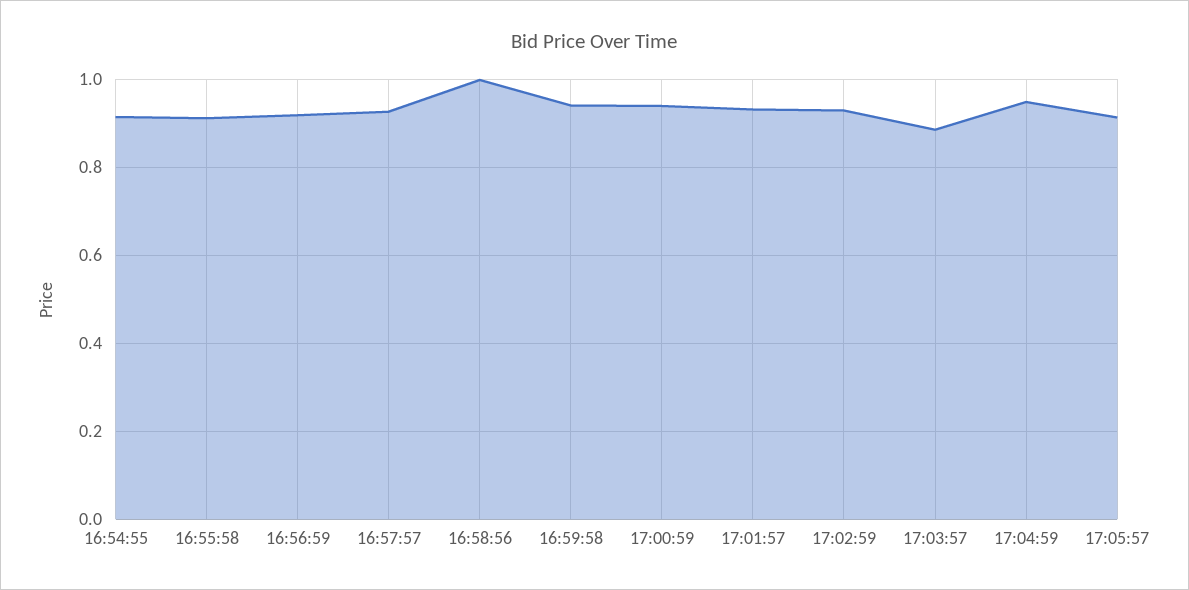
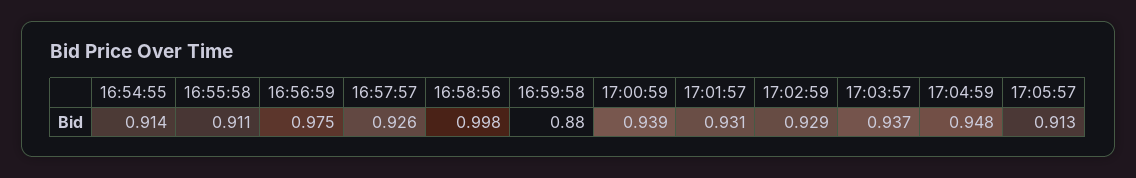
  {
    "16:54:55": 0.914,
    "16:55:58": 0.911,
-   "16:56:59": 0.92,
+   "16:56:59": 0.975,
    "16:57:57": 0.926,
    "16:58:56": 0.998,
-   "16:59:58": 0.94,
+   "16:59:58": 0.88,
    "17:00:59": 0.939,
    "17:01:57": 0.931,
    "17:02:59": 0.929,
-   "17:03:57": 0.88,
+   "17:03:57": 0.937,
    "17:04:59": 0.948,
    "17:05:57": 0.913
  }

